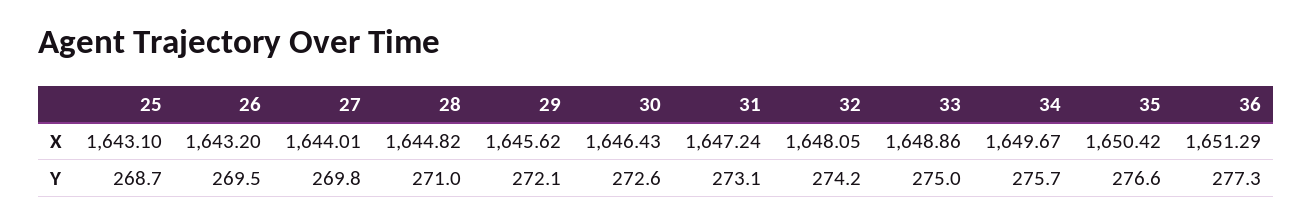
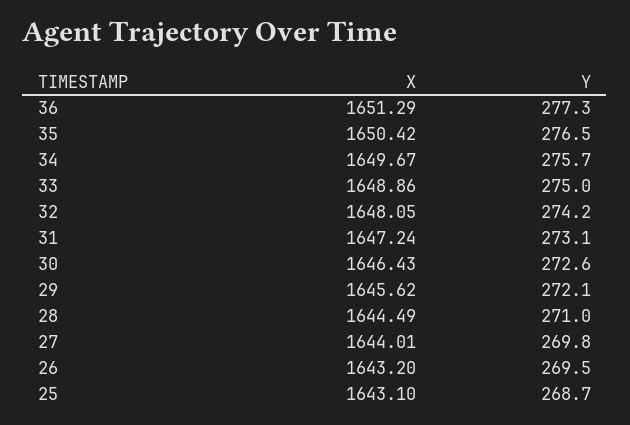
  {
    "25": {
      "X": 1643.1,
      "Y": 268.7
    },
    "26": {
      "X": 1643.2,
      "Y": 269.5
    },
    "27": {
      "X": 1644.01,
      "Y": 269.8
    },
    "28": {
-     "X": 1644.82,
+     "X": 1644.49,
      "Y": 271
    },
    "29": {
      "X": 1645.62,
      "Y": 272.1
    },
    "30": {
      "X": 1646.43,
      "Y": 272.6
    },
    "31": {
      "X": 1647.24,
      "Y": 273.1
    },
    "32": {
      "X": 1648.05,
      "Y": 274.2
    },
    "33": {
      "X": 1648.86,
      "Y": 275
    },
    "34": {
      "X": 1649.67,
      "Y": 275.7
    },
    "35": {
      "X": 1650.42,
-     "Y": 276.6
+     "Y": 276.5
    },
    "36": {
      "X": 1651.29,
      "Y": 277.3
    }
  }

